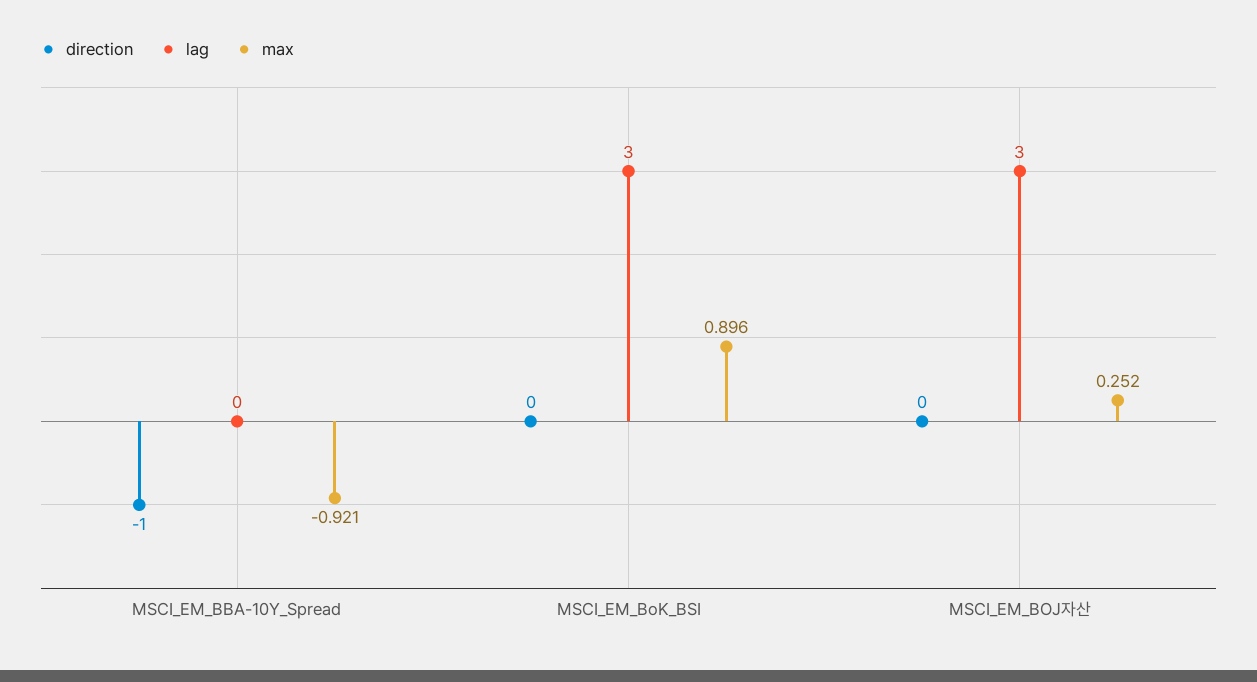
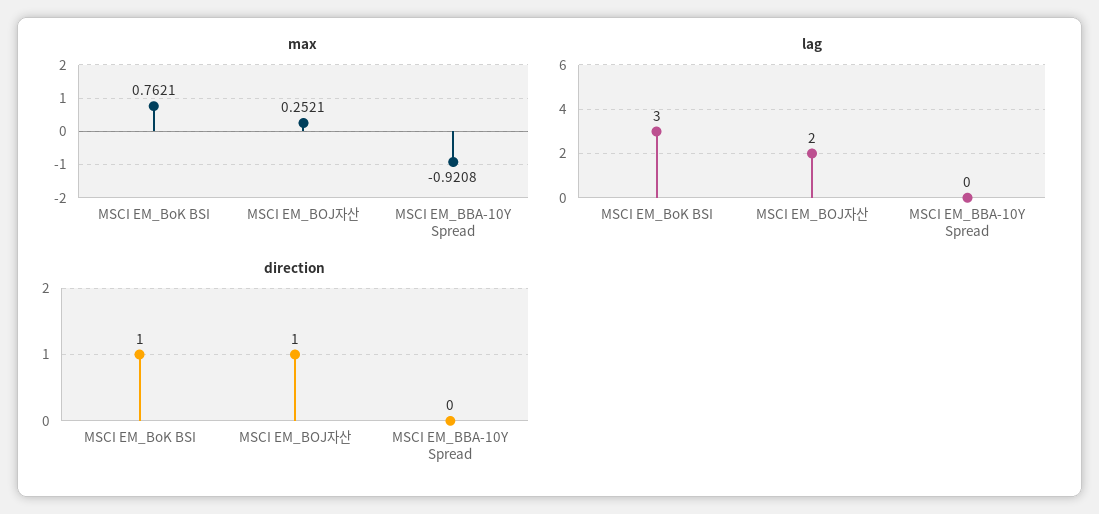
  {
    "direction": {
-     "MSCI_EM_BBA-10Y_Spread": -1,
+     "MSCI_EM_BBA-10Y_Spread": 0,
-     "MSCI_EM_BoK_BSI": 0,
+     "MSCI_EM_BoK_BSI": 1,
-     "MSCI_EM_BOJ자산": 0
+     "MSCI_EM_BOJ자산": 1
    },
    "lag": {
      "MSCI_EM_BBA-10Y_Spread": 0,
      "MSCI_EM_BoK_BSI": 3,
-     "MSCI_EM_BOJ자산": 3
+     "MSCI_EM_BOJ자산": 2
    },
    "max": {
      "MSCI_EM_BBA-10Y_Spread": -0.9208,
-     "MSCI_EM_BoK_BSI": 0.896,
+     "MSCI_EM_BoK_BSI": 0.7621,
      "MSCI_EM_BOJ자산": 0.2521
    }
  }

